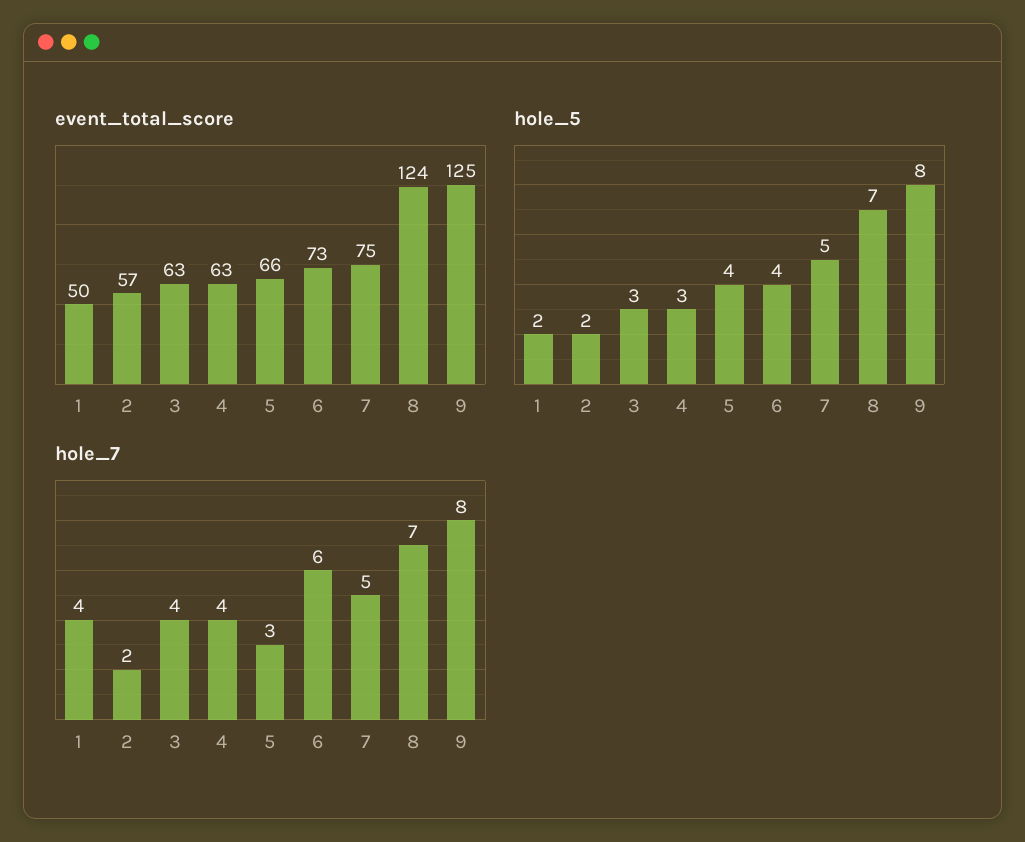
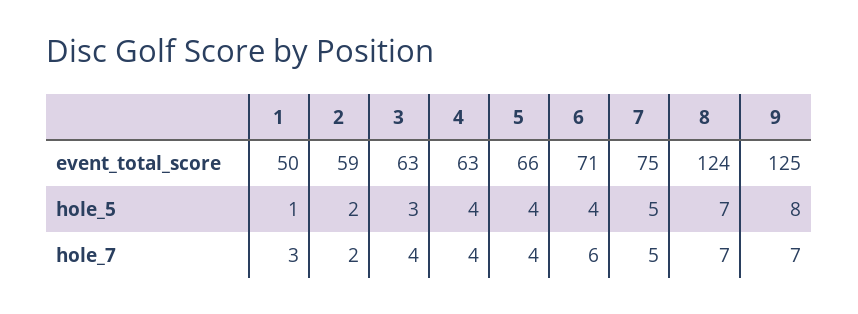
  {
    "event_total_score": {
      "1": 50,
-     "2": 57,
+     "2": 59,
      "3": 63,
      "4": 63,
      "5": 66,
-     "6": 73,
+     "6": 71,
      "7": 75,
      "8": 124,
      "9": 125
    },
    "hole_5": {
-     "1": 2,
+     "1": 1,
      "2": 2,
      "3": 3,
-     "4": 3,
+     "4": 4,
      "5": 4,
      "6": 4,
      "7": 5,
      "8": 7,
      "9": 8
    },
    "hole_7": {
-     "1": 4,
+     "1": 3,
      "2": 2,
      "3": 4,
      "4": 4,
-     "5": 3,
+     "5": 4,
      "6": 6,
      "7": 5,
      "8": 7,
-     "9": 8
+     "9": 7
    }
  }

